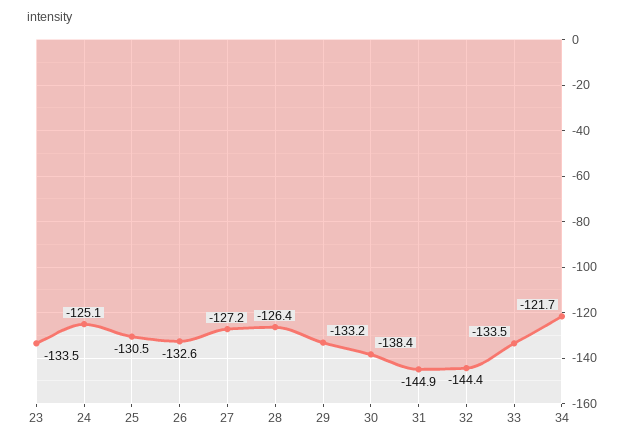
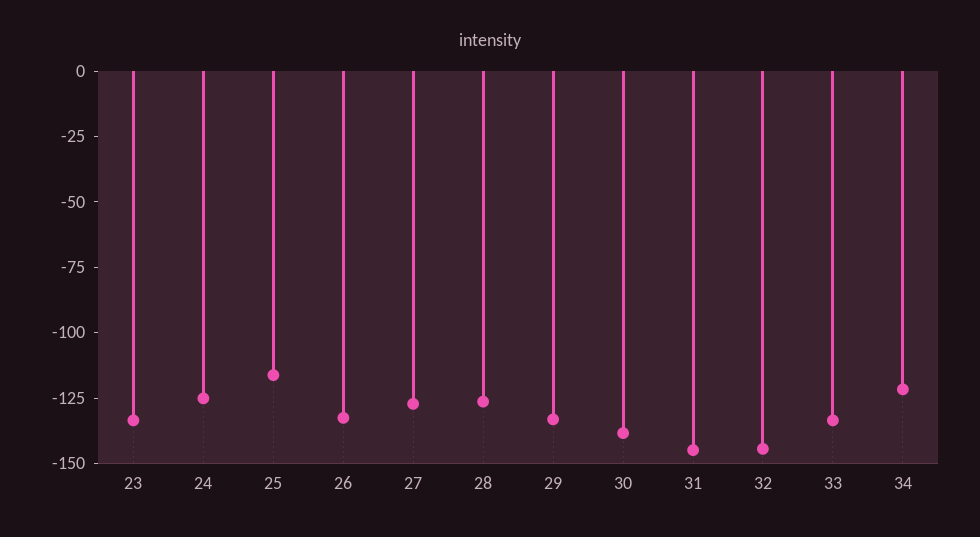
  {
    "23": -133.5,
    "24": -125.1,
-   "25": -130.5,
+   "25": -115,
    "26": -132.6,
    "27": -127.2,
    "28": -126.4,
    "29": -133.2,
    "30": -138.4,
    "31": -144.9,
    "32": -144.4,
    "33": -133.5,
    "34": -121.7
  }

